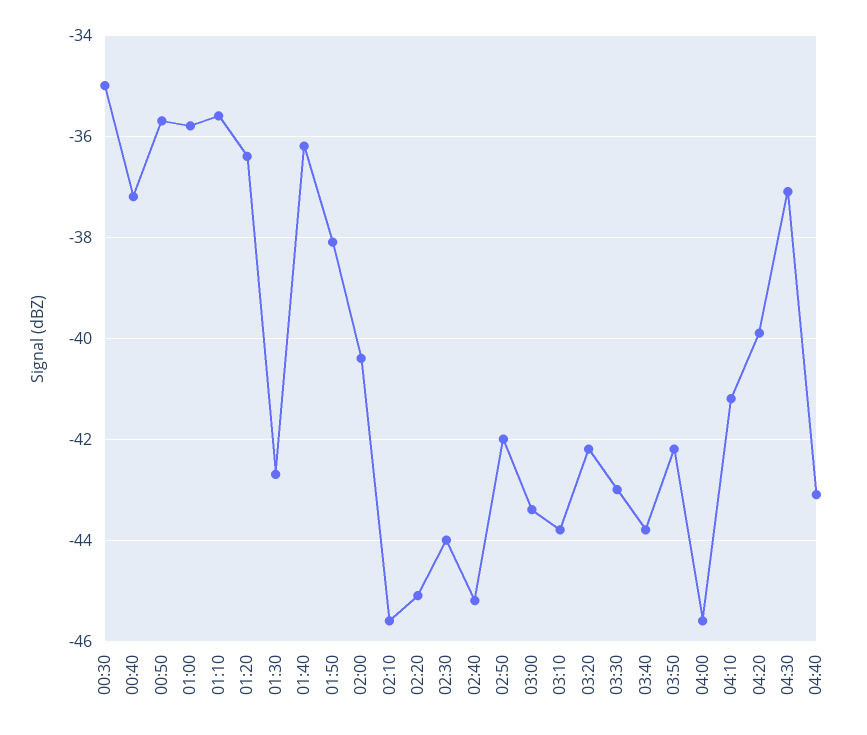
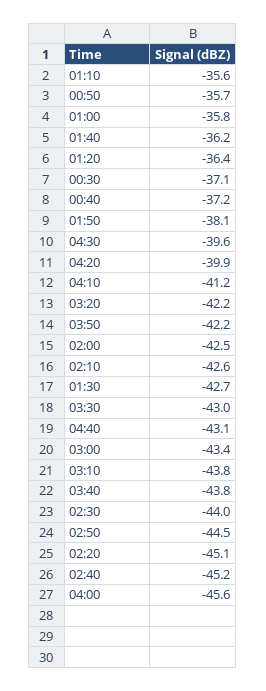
  {
-   "00:30": -35,
+   "00:30": -37.1,
    "00:40": -37.2,
    "00:50": -35.7,
    "01:00": -35.8,
    "01:10": -35.6,
    "01:20": -36.4,
    "01:30": -42.7,
    "01:40": -36.2,
    "01:50": -38.1,
-   "02:00": -40.5,
+   "02:00": -42.5,
-   "02:10": -45.5,
+   "02:10": -42.6,
    "02:20": -45.1,
    "02:30": -44,
    "02:40": -45.2,
-   "02:50": -42,
+   "02:50": -44.5,
    "03:00": -43.4,
    "03:10": -43.8,
    "03:20": -42.2,
    "03:30": -43,
    "03:40": -43.8,
    "03:50": -42.2,
    "04:00": -45.6,
    "04:10": -41.2,
    "04:20": -39.9,
-   "04:30": -37,
+   "04:30": -39.6,
    "04:40": -43.1
  }

